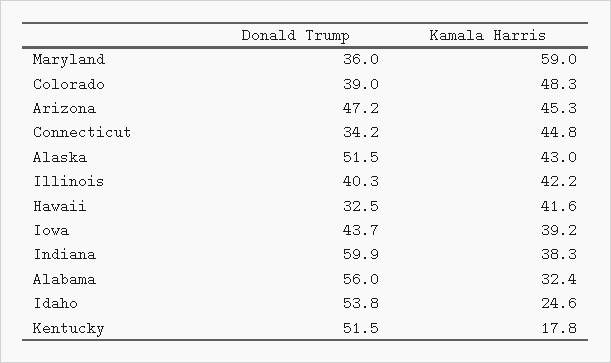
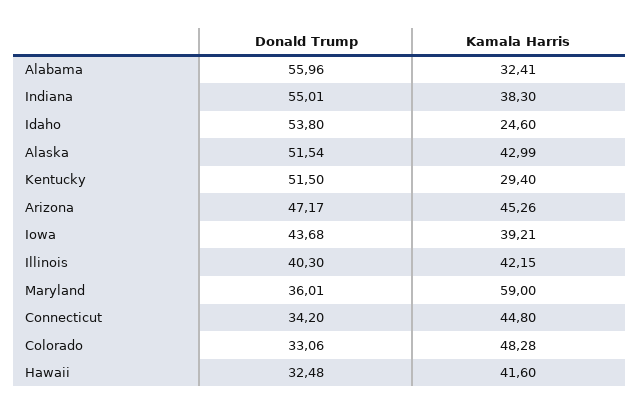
  {
    "Donald Trump": {
      "Maryland": 36.01,
-     "Colorado": 39,
+     "Colorado": 33.06,
      "Arizona": 47.17,
      "Connecticut": 34.2,
      "Alaska": 51.54,
      "Illinois": 40.3,
      "Hawaii": 32.48,
      "Iowa": 43.68,
-     "Indiana": 59.9,
+     "Indiana": 55.01,
      "Alabama": 55.96,
      "Idaho": 53.8,
      "Kentucky": 51.5
    },
    "Kamala Harris": {
      "Maryland": 59,
      "Colorado": 48.28,
      "Arizona": 45.26,
      "Connecticut": 44.8,
      "Alaska": 42.99,
      "Illinois": 42.15,
      "Hawaii": 41.6,
      "Iowa": 39.21,
      "Indiana": 38.3,
      "Alabama": 32.41,
      "Idaho": 24.6,
-     "Kentucky": 17.8
+     "Kentucky": 29.4
    }
  }

